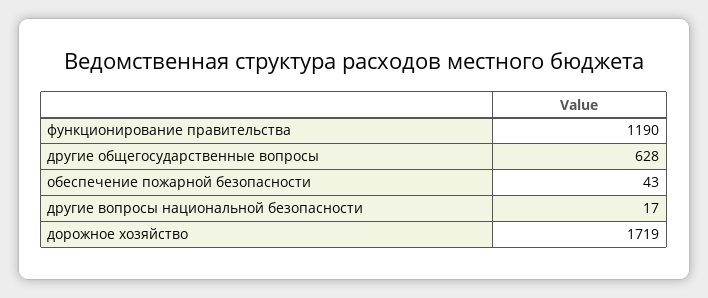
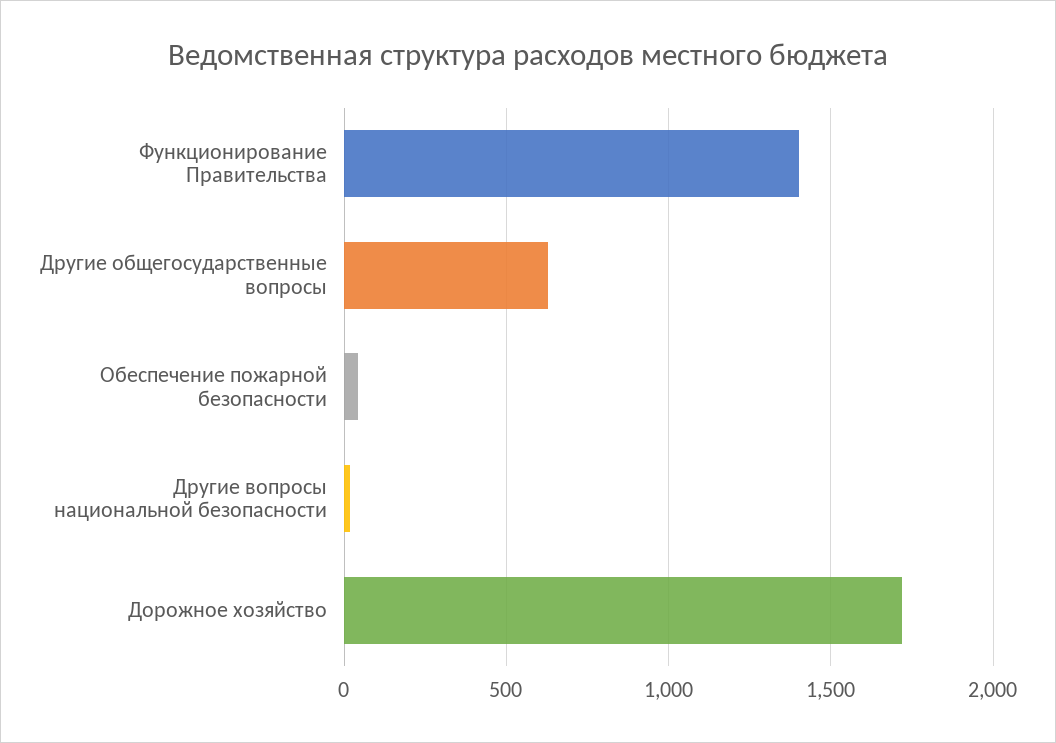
  {
-   "функционирование правительства": 1190,
+   "функционирование правительства": 1400,
    "другие общегосударственные вопросы": 628,
    "обеспечение пожарной безопасности": 43,
    "другие вопросы национальной безопасности": 17,
    "дорожное хозяйство": 1719
  }

